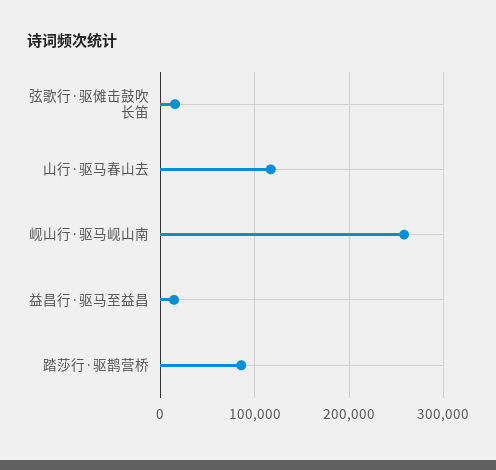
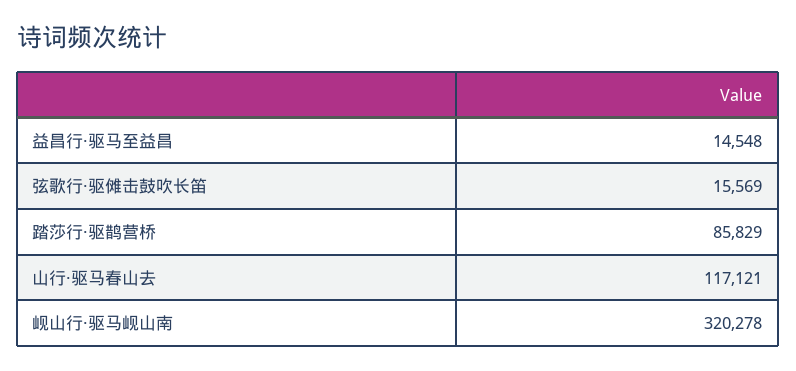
  {
    "弦歌行·驱傩击鼓吹长笛": 15569,
    "山行·驱马春山去": 117121,
-   "岘山行·驱马岘山南": 260000,
+   "岘山行·驱马岘山南": 320278,
    "益昌行·驱马至益昌": 14548,
    "踏莎行·驱鹊营桥": 85829
  }

